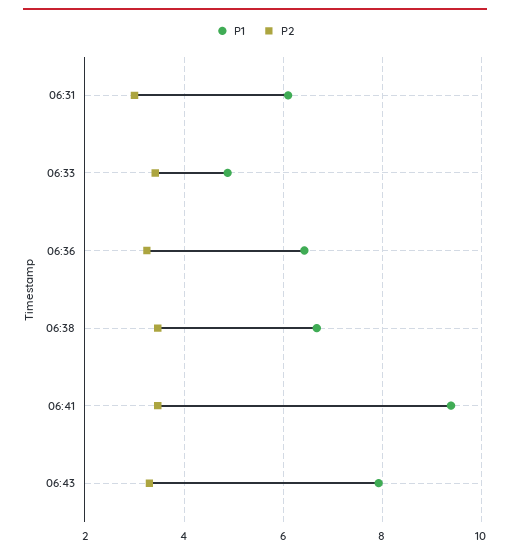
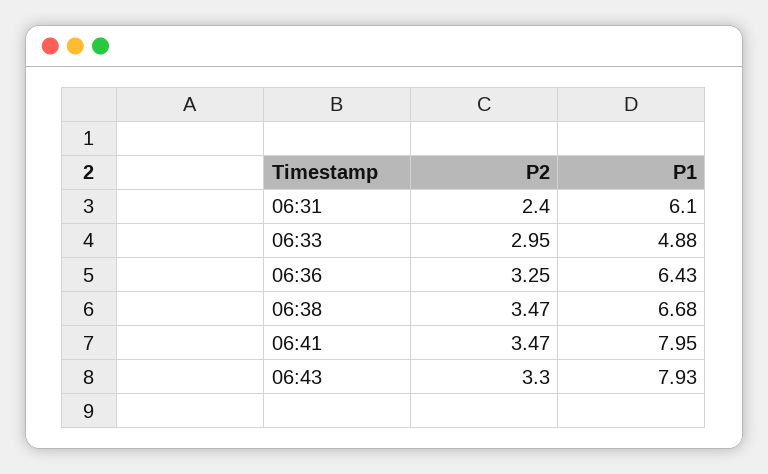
  {
    "P1": {
      "06:31": 6.1,
      "06:33": 4.88,
      "06:36": 6.43,
      "06:38": 6.68,
-     "06:41": 9.4,
+     "06:41": 7.95,
      "06:43": 7.93
    },
    "P2": {
-     "06:31": 3,
+     "06:31": 2.4,
-     "06:33": 3.4,
+     "06:33": 2.95,
      "06:36": 3.25,
      "06:38": 3.47,
      "06:41": 3.47,
      "06:43": 3.3
    }
  }

